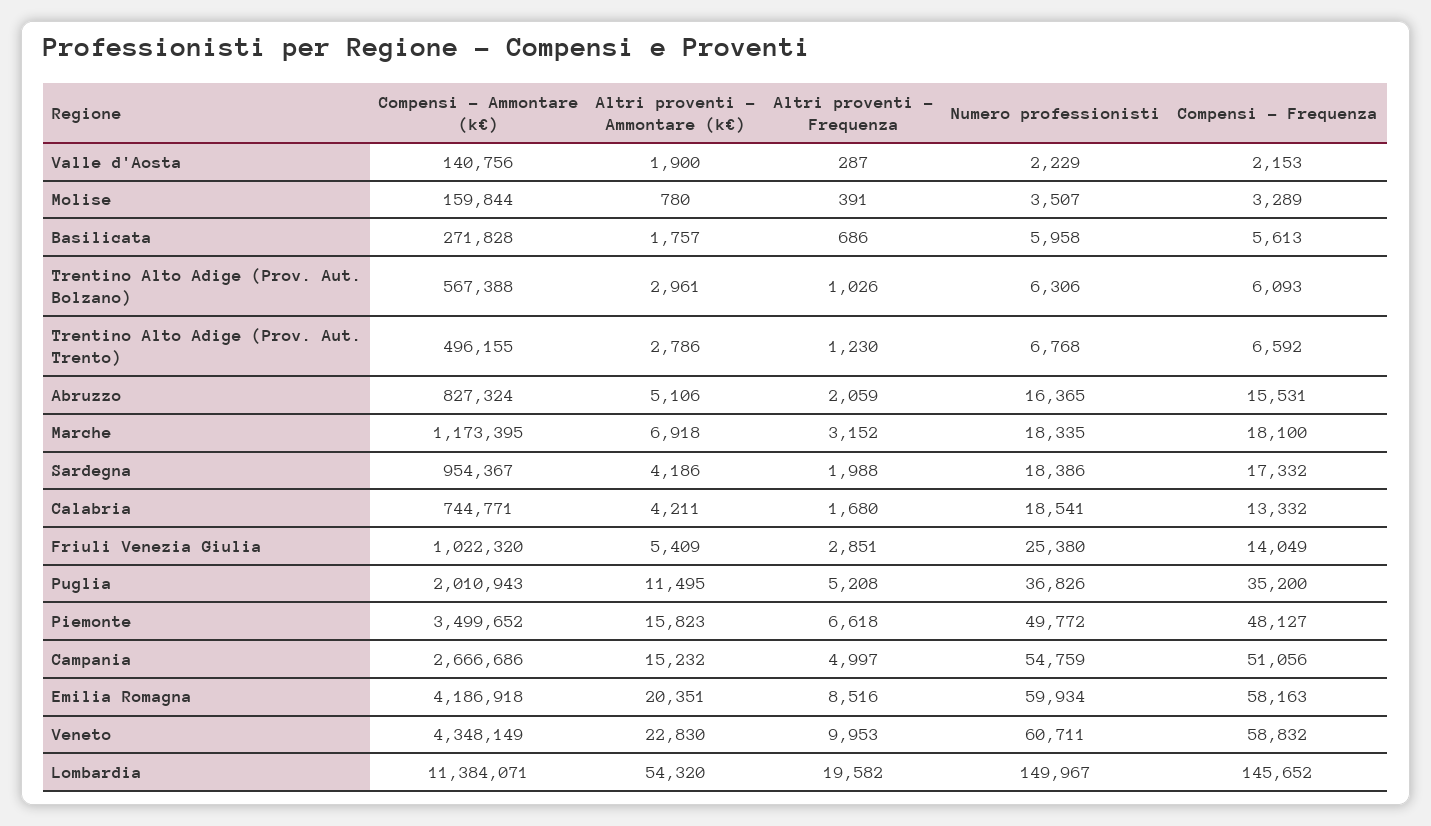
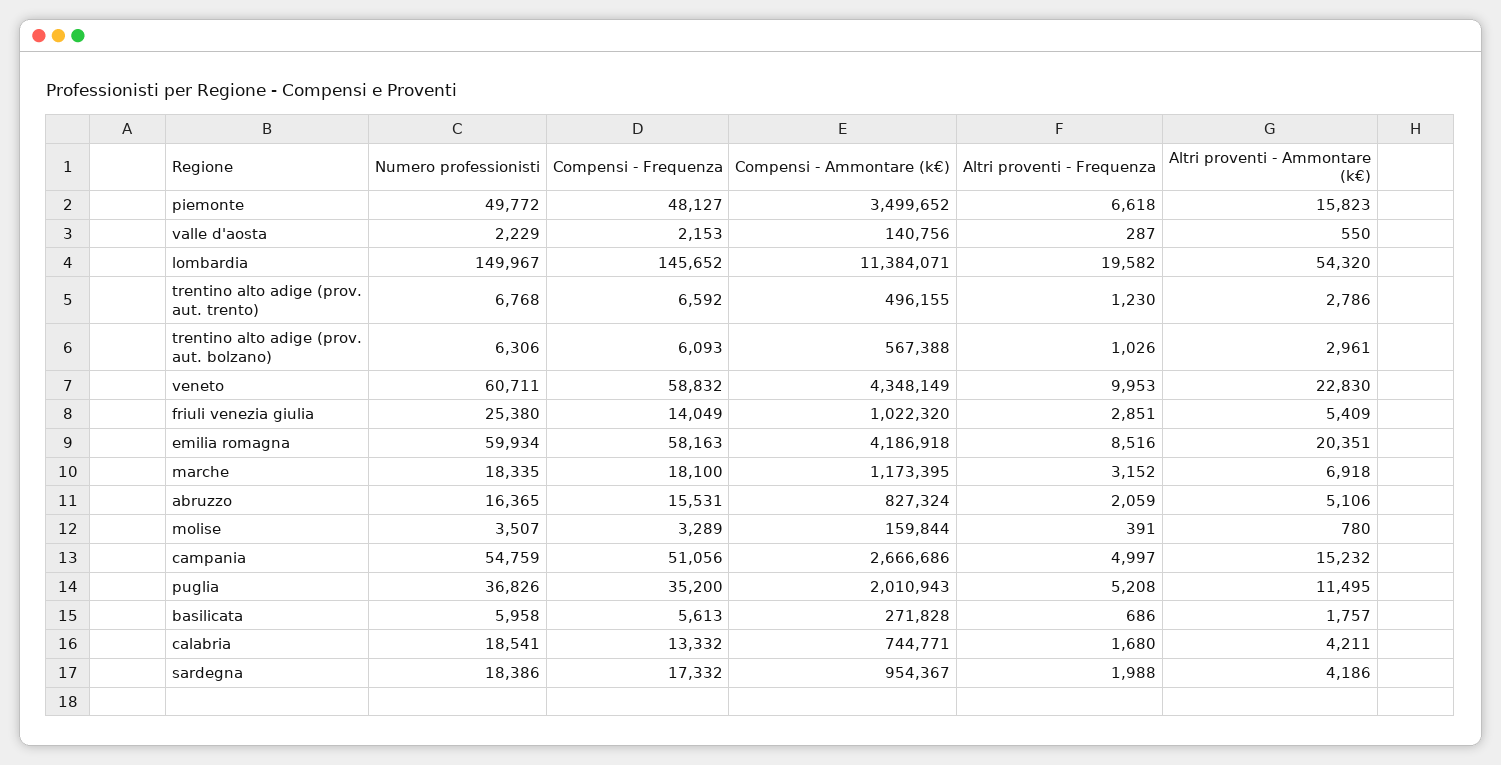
  {
    "Compensi - Ammontare (k€)": {
      "Valle d'Aosta": 140756,
      "Molise": 159844,
      "Basilicata": 271828,
      "Trentino Alto Adige (Prov. Aut. Bolzano)": 567388,
      "Trentino Alto Adige (Prov. Aut. Trento)": 496155,
      "Abruzzo": 827324,
      "Marche": 1173395,
      "Sardegna": 954367,
      "Calabria": 744771,
      "Friuli Venezia Giulia": 1022320,
      "Puglia": 2010943,
      "Piemonte": 3499652,
      "Campania": 2666686,
      "Emilia Romagna": 4186918,
      "Veneto": 4348149,
      "Lombardia": 11384071
    },
    "Altri proventi - Ammontare (k€)": {
-     "Valle d'Aosta": 1900,
+     "Valle d'Aosta": 550,
      "Molise": 780,
      "Basilicata": 1757,
      "Trentino Alto Adige (Prov. Aut. Bolzano)": 2961,
      "Trentino Alto Adige (Prov. Aut. Trento)": 2786,
      "Abruzzo": 5106,
      "Marche": 6918,
      "Sardegna": 4186,
      "Calabria": 4211,
      "Friuli Venezia Giulia": 5409,
      "Puglia": 11495,
      "Piemonte": 15823,
      "Campania": 15232,
      "Emilia Romagna": 20351,
      "Veneto": 22830,
      "Lombardia": 54320
    },
    "Altri proventi - Frequenza": {
      "Valle d'Aosta": 287,
      "Molise": 391,
      "Basilicata": 686,
      "Trentino Alto Adige (Prov. Aut. Bolzano)": 1026,
      "Trentino Alto Adige (Prov. Aut. Trento)": 1230,
      "Abruzzo": 2059,
      "Marche": 3152,
      "Sardegna": 1988,
      "Calabria": 1680,
      "Friuli Venezia Giulia": 2851,
      "Puglia": 5208,
      "Piemonte": 6618,
      "Campania": 4997,
      "Emilia Romagna": 8516,
      "Veneto": 9953,
      "Lombardia": 19582
    },
    "Numero professionisti": {
      "Valle d'Aosta": 2229,
      "Molise": 3507,
      "Basilicata": 5958,
      "Trentino Alto Adige (Prov. Aut. Bolzano)": 6306,
      "Trentino Alto Adige (Prov. Aut. Trento)": 6768,
      "Abruzzo": 16365,
      "Marche": 18335,
      "Sardegna": 18386,
      "Calabria": 18541,
      "Friuli Venezia Giulia": 25380,
      "Puglia": 36826,
      "Piemonte": 49772,
      "Campania": 54759,
      "Emilia Romagna": 59934,
      "Veneto": 60711,
      "Lombardia": 149967
    },
    "Compensi - Frequenza": {
      "Valle d'Aosta": 2153,
      "Molise": 3289,
      "Basilicata": 5613,
      "Trentino Alto Adige (Prov. Aut. Bolzano)": 6093,
      "Trentino Alto Adige (Prov. Aut. Trento)": 6592,
      "Abruzzo": 15531,
      "Marche": 18100,
      "Sardegna": 17332,
      "Calabria": 13332,
      "Friuli Venezia Giulia": 14049,
      "Puglia": 35200,
      "Piemonte": 48127,
      "Campania": 51056,
      "Emilia Romagna": 58163,
      "Veneto": 58832,
      "Lombardia": 145652
    }
  }

